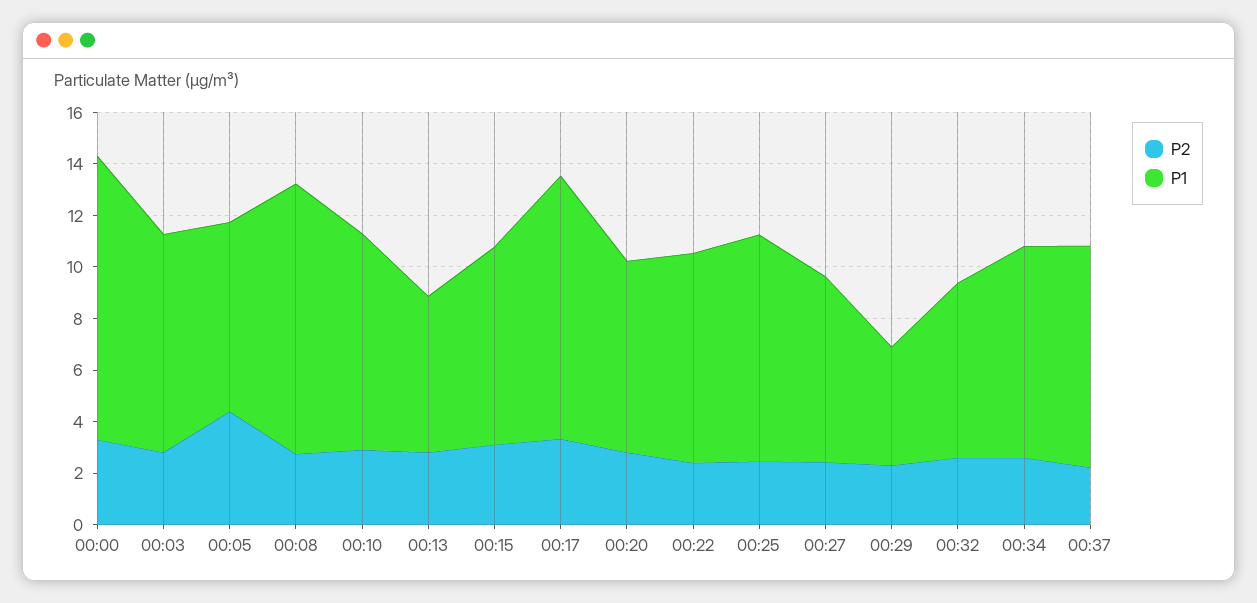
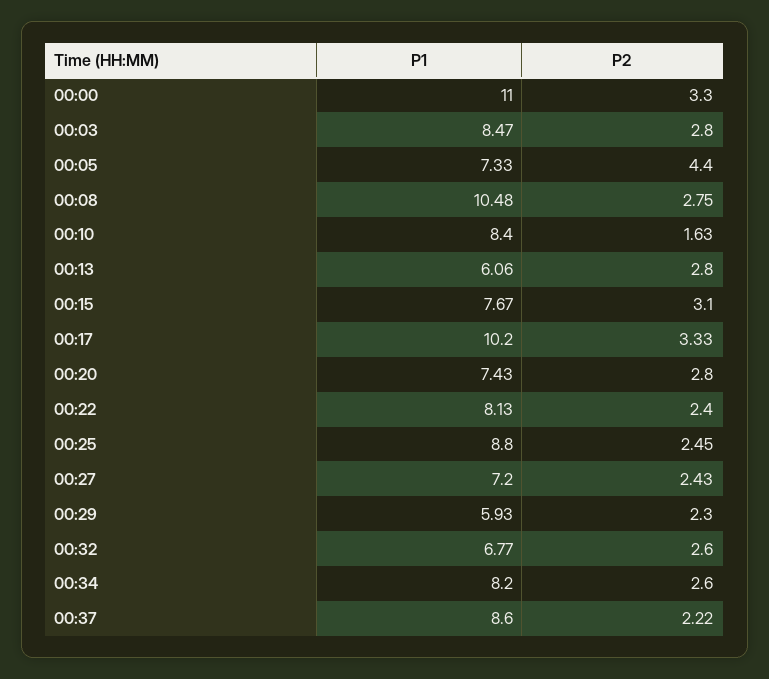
  {
    "P2": {
      "00:00": 3.3,
      "00:03": 2.8,
      "00:05": 4.4,
      "00:08": 2.75,
-     "00:10": 3,
+     "00:10": 1.63,
      "00:13": 2.8,
      "00:15": 3.1,
      "00:17": 3.33,
      "00:20": 2.8,
      "00:22": 2.4,
      "00:25": 2.45,
      "00:27": 2.43,
      "00:29": 2.3,
      "00:32": 2.6,
      "00:34": 2.6,
      "00:37": 2.22
    },
    "P1": {
      "00:00": 11,
      "00:03": 8.47,
      "00:05": 7.33,
      "00:08": 10.48,
      "00:10": 8.4,
      "00:13": 6.06,
      "00:15": 7.67,
      "00:17": 10.2,
      "00:20": 7.43,
      "00:22": 8.13,
      "00:25": 8.8,
      "00:27": 7.2,
-     "00:29": 4.5,
+     "00:29": 5.93,
      "00:32": 6.77,
      "00:34": 8.2,
      "00:37": 8.6
    }
  }

